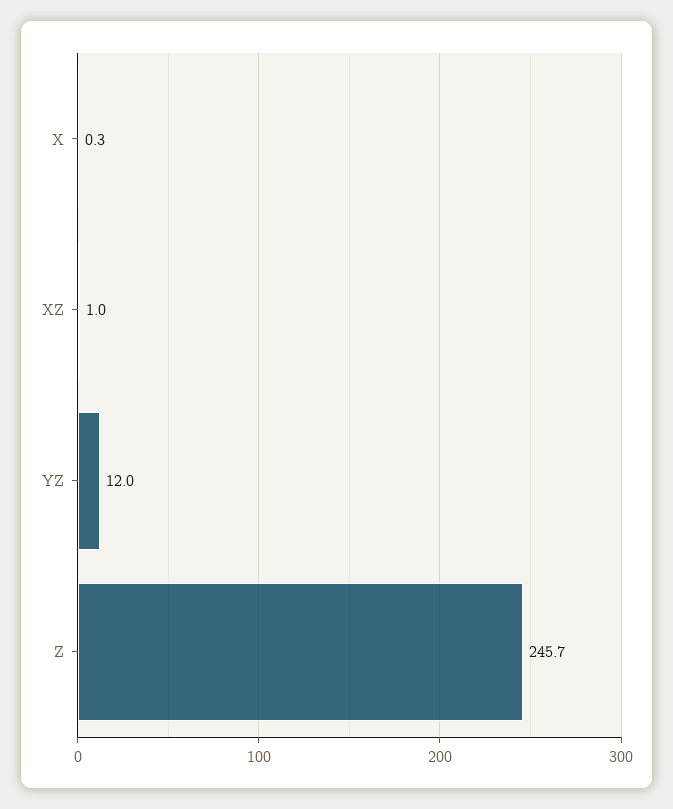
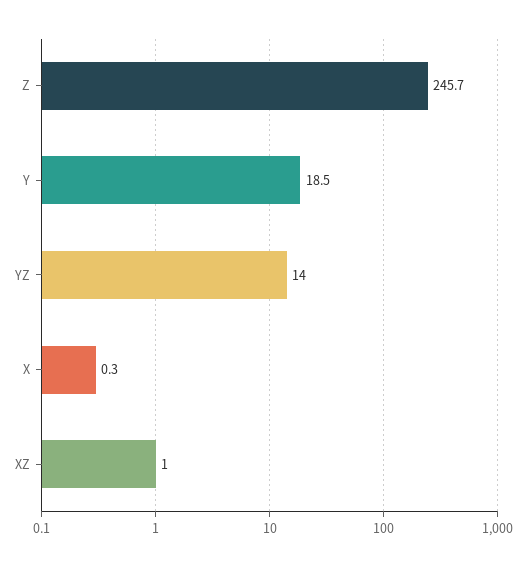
  {
    "X": 0.3,
    "XZ": 1,
-   "YZ": 12,
+   "YZ": 14,
-   "Z": 245.7
+   "Z": 245.7,
+   "Y": 18.5
  }

